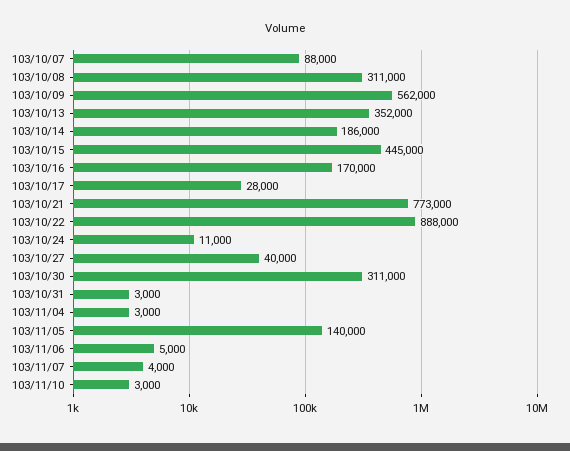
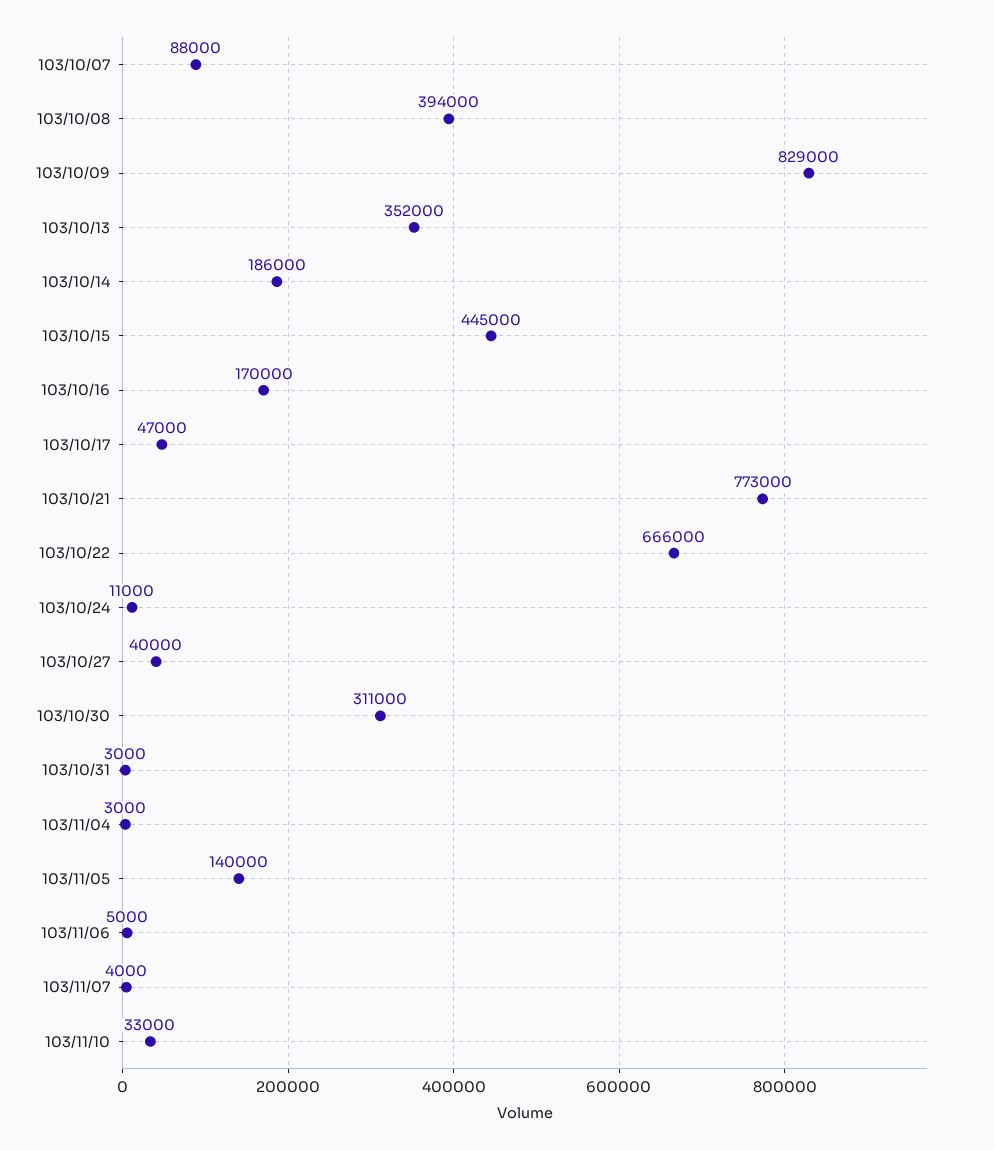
  {
    "103/10/07": 88000,
-   "103/10/08": 311000,
+   "103/10/08": 394000,
-   "103/10/09": 562000,
+   "103/10/09": 829000,
    "103/10/13": 352000,
    "103/10/14": 186000,
    "103/10/15": 445000,
    "103/10/16": 170000,
-   "103/10/17": 28000,
+   "103/10/17": 47000,
    "103/10/21": 773000,
-   "103/10/22": 888000,
+   "103/10/22": 666000,
    "103/10/24": 11000,
    "103/10/27": 40000,
    "103/10/30": 311000,
    "103/10/31": 3000,
    "103/11/04": 3000,
    "103/11/05": 140000,
    "103/11/06": 5000,
    "103/11/07": 4000,
-   "103/11/10": 3000
+   "103/11/10": 33000
  }

